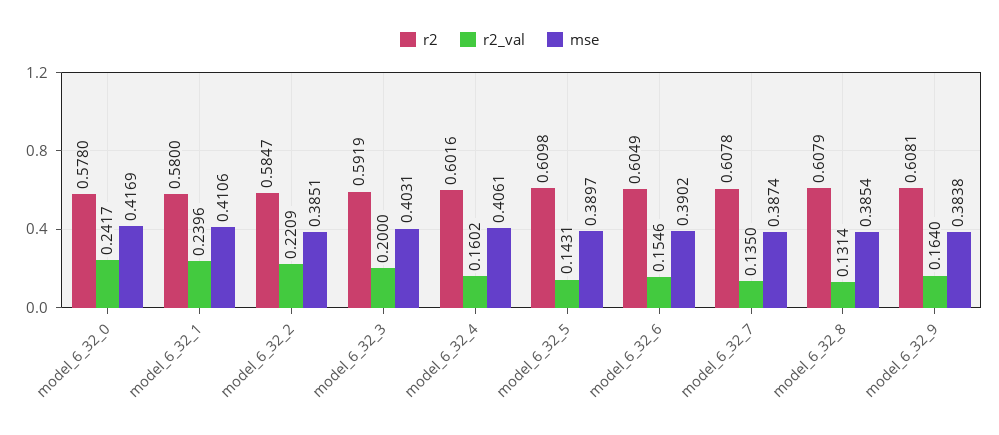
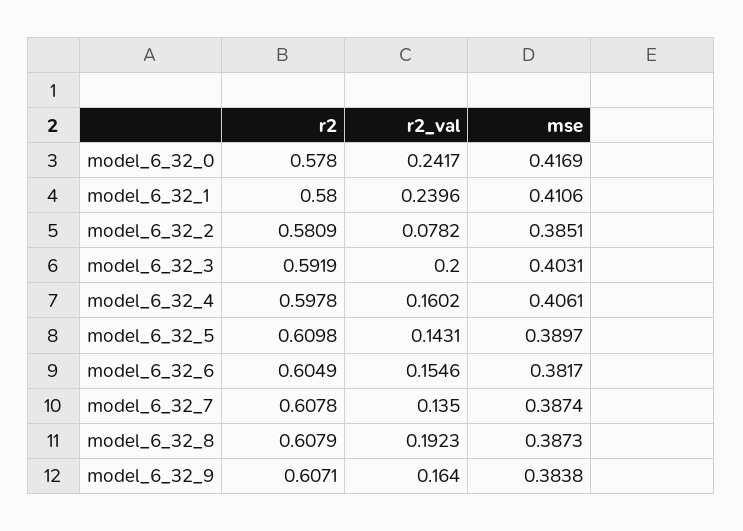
  {
    "r2": {
      "model_6_32_0": 0.578,
      "model_6_32_1": 0.58,
-     "model_6_32_2": 0.5847,
+     "model_6_32_2": 0.5809,
      "model_6_32_3": 0.5919,
-     "model_6_32_4": 0.6016,
+     "model_6_32_4": 0.5978,
      "model_6_32_5": 0.6098,
      "model_6_32_6": 0.6049,
      "model_6_32_7": 0.6078,
      "model_6_32_8": 0.6079,
-     "model_6_32_9": 0.6081
+     "model_6_32_9": 0.6071
    },
    "r2_val": {
      "model_6_32_0": 0.2417,
      "model_6_32_1": 0.2396,
-     "model_6_32_2": 0.2209,
+     "model_6_32_2": 0.0782,
      "model_6_32_3": 0.2,
      "model_6_32_4": 0.1602,
      "model_6_32_5": 0.1431,
      "model_6_32_6": 0.1546,
      "model_6_32_7": 0.135,
-     "model_6_32_8": 0.1314,
+     "model_6_32_8": 0.1923,
      "model_6_32_9": 0.164
    },
    "mse": {
      "model_6_32_0": 0.4169,
      "model_6_32_1": 0.4106,
      "model_6_32_2": 0.3851,
      "model_6_32_3": 0.4031,
      "model_6_32_4": 0.4061,
      "model_6_32_5": 0.3897,
-     "model_6_32_6": 0.3902,
+     "model_6_32_6": 0.3817,
      "model_6_32_7": 0.3874,
-     "model_6_32_8": 0.3854,
+     "model_6_32_8": 0.3873,
      "model_6_32_9": 0.3838
    }
  }

